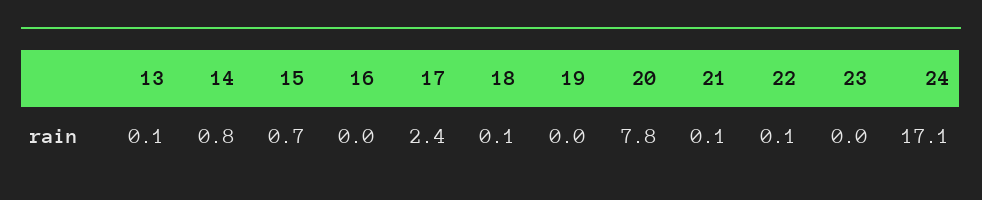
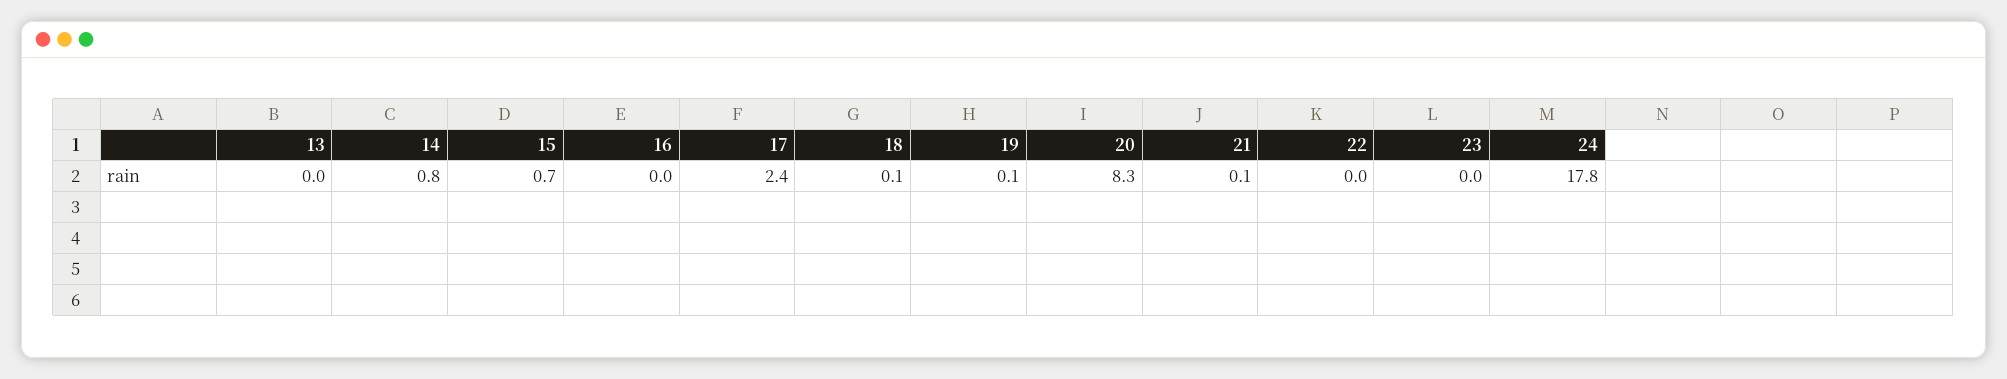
  {
-   "13": 0.1,
+   "13": 0,
    "14": 0.8,
    "15": 0.7,
    "16": 0,
    "17": 2.4,
    "18": 0.1,
-   "19": 0,
+   "19": 0.1,
-   "20": 7.8,
+   "20": 8.3,
    "21": 0.1,
-   "22": 0.1,
+   "22": 0,
    "23": 0,
-   "24": 17.1
+   "24": 17.8
  }

